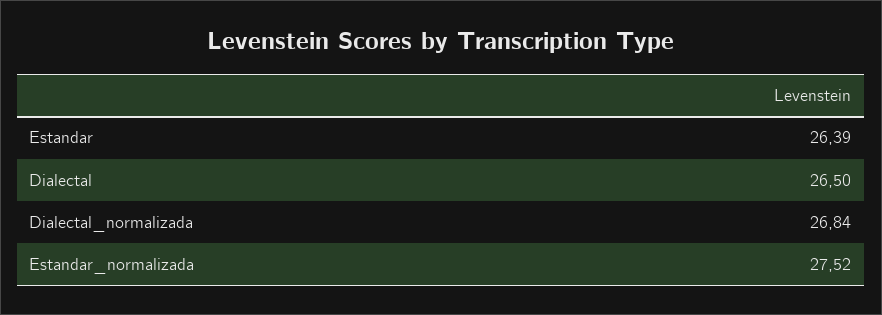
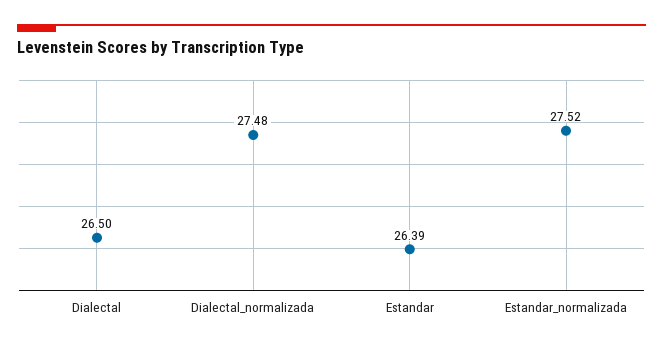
  {
    "Estandar": 26.39,
    "Dialectal": 26.5,
-   "Dialectal_normalizada": 26.84,
+   "Dialectal_normalizada": 27.48,
    "Estandar_normalizada": 27.52
  }

